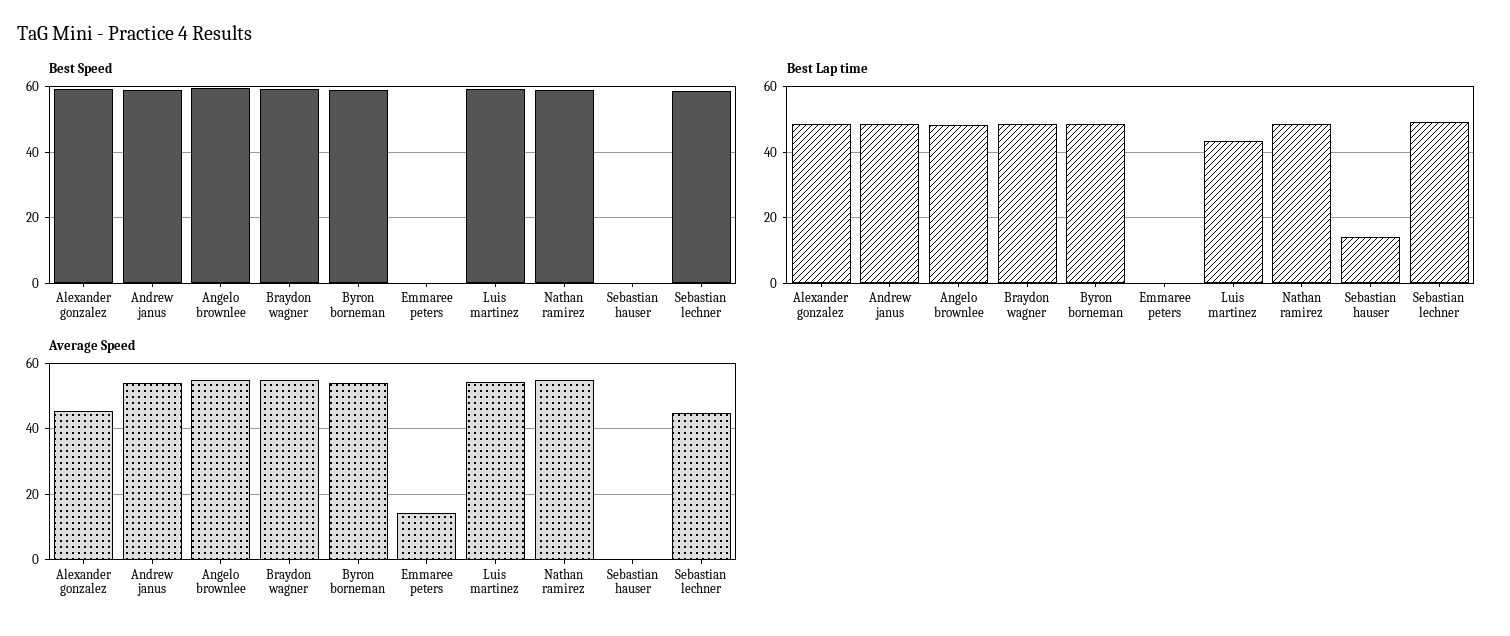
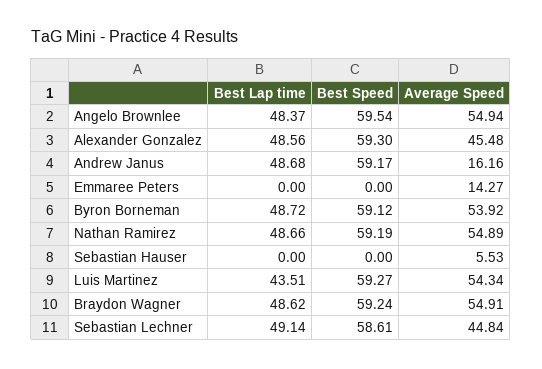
  {
    "Best Speed": {
      "Alexander gonzalez": 59.3,
      "Andrew janus": 59.17,
      "Angelo brownlee": 59.54,
      "Braydon wagner": 59.24,
      "Byron borneman": 59.12,
      "Emmaree peters": 0,
      "Luis martinez": 59.27,
      "Nathan ramirez": 59.19,
      "Sebastian hauser": 0,
      "Sebastian lechner": 58.61
    },
    "Best Lap time": {
      "Alexander gonzalez": 48.56,
      "Andrew janus": 48.68,
      "Angelo brownlee": 48.37,
      "Braydon wagner": 48.62,
      "Byron borneman": 48.72,
      "Emmaree peters": 0,
      "Luis martinez": 43.51,
      "Nathan ramirez": 48.66,
-     "Sebastian hauser": 14,
+     "Sebastian hauser": 0,
      "Sebastian lechner": 49.14
    },
    "Average Speed": {
      "Alexander gonzalez": 45.48,
-     "Andrew janus": 54,
+     "Andrew janus": 16.16,
      "Angelo brownlee": 54.94,
      "Braydon wagner": 54.91,
      "Byron borneman": 53.92,
      "Emmaree peters": 14.27,
      "Luis martinez": 54.34,
      "Nathan ramirez": 54.89,
-     "Sebastian hauser": 0,
+     "Sebastian hauser": 5.53,
      "Sebastian lechner": 44.84
    }
  }

